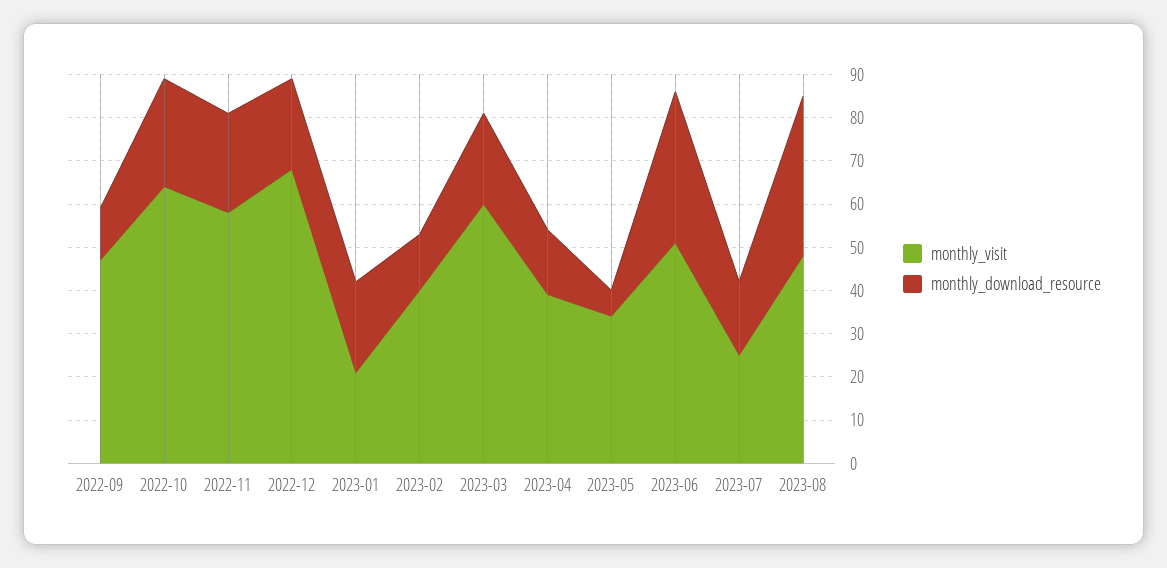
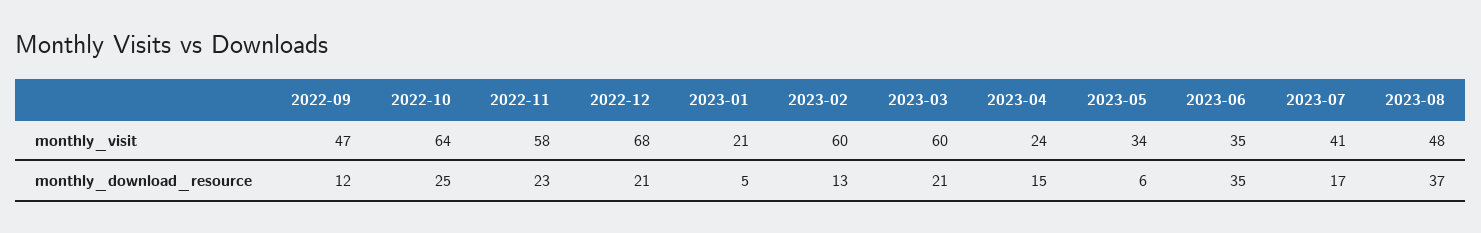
  {
    "monthly_visit": {
      "2022-09": 47,
      "2022-10": 64,
      "2022-11": 58,
      "2022-12": 68,
      "2023-01": 21,
-     "2023-02": 40,
+     "2023-02": 60,
      "2023-03": 60,
-     "2023-04": 40,
+     "2023-04": 24,
      "2023-05": 34,
-     "2023-06": 50,
+     "2023-06": 35,
-     "2023-07": 25,
+     "2023-07": 41,
      "2023-08": 48
    },
    "monthly_download_resource": {
      "2022-09": 12,
      "2022-10": 25,
      "2022-11": 23,
      "2022-12": 21,
-     "2023-01": 20,
+     "2023-01": 5,
      "2023-02": 13,
      "2023-03": 21,
      "2023-04": 15,
      "2023-05": 6,
      "2023-06": 35,
      "2023-07": 17,
      "2023-08": 37
    }
  }

